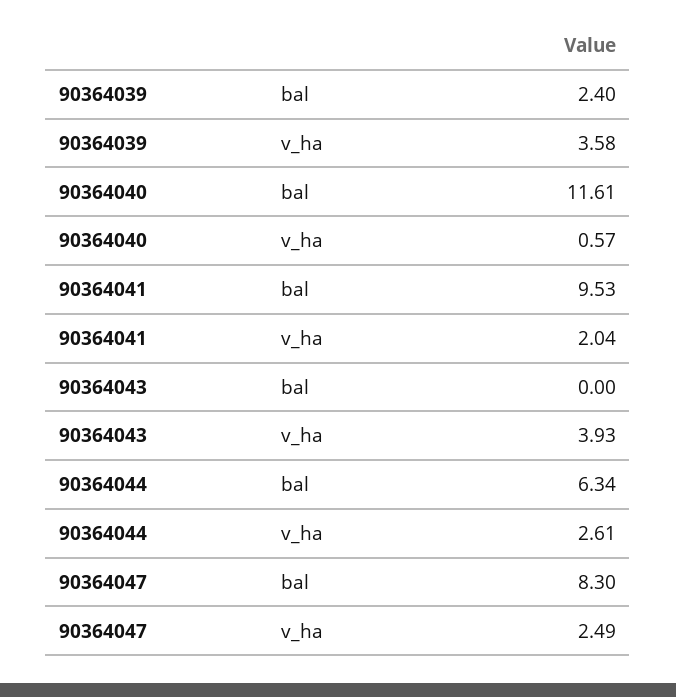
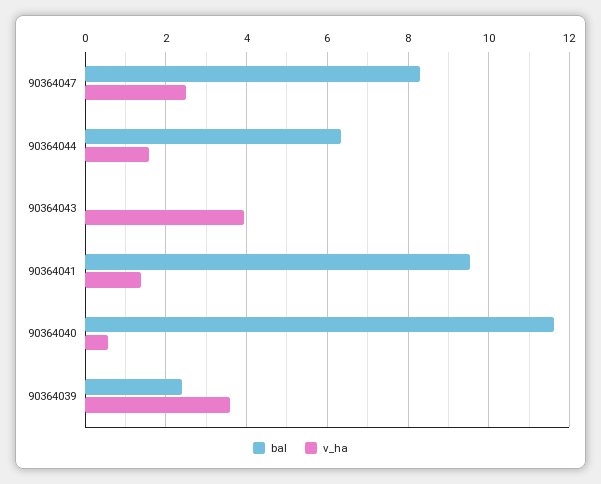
  {
    "bal": {
      "90364039": 2.4,
      "90364040": 11.61,
      "90364041": 9.53,
      "90364043": 0,
      "90364044": 6.34,
      "90364047": 8.3
    },
    "v_ha": {
      "90364039": 3.58,
      "90364040": 0.57,
-     "90364041": 2.04,
+     "90364041": 1.4,
      "90364043": 3.93,
-     "90364044": 2.61,
+     "90364044": 1.6,
      "90364047": 2.49
    }
  }

